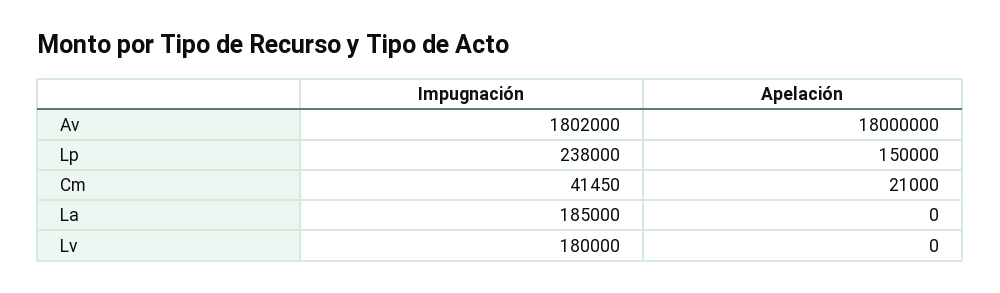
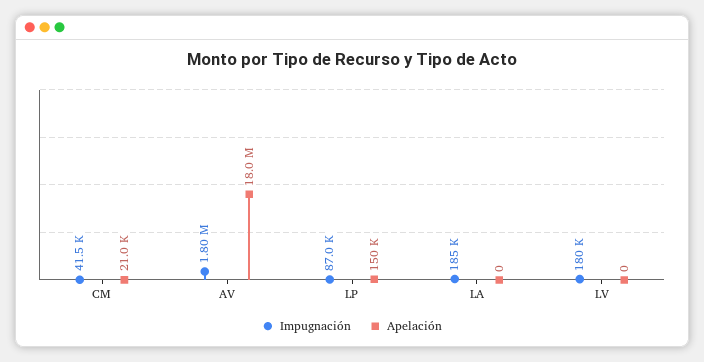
  {
    "Impugnación": {
      "Av": 1802000,
-     "Lp": 238000,
+     "Lp": 87000,
      "Cm": 41450,
      "La": 185000,
      "Lv": 180000
    },
    "Apelación": {
      "Av": 18000000,
      "Lp": 150000,
      "Cm": 21000,
      "La": 0,
      "Lv": 0
    }
  }

